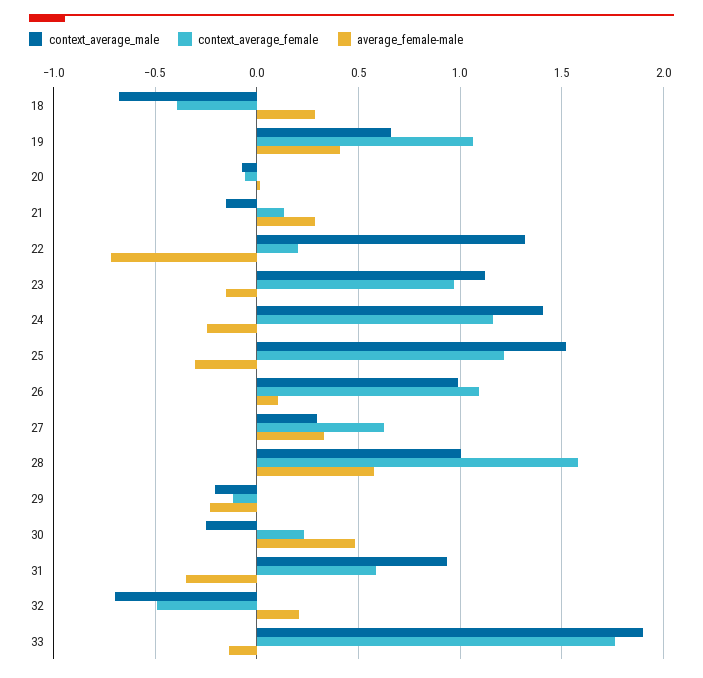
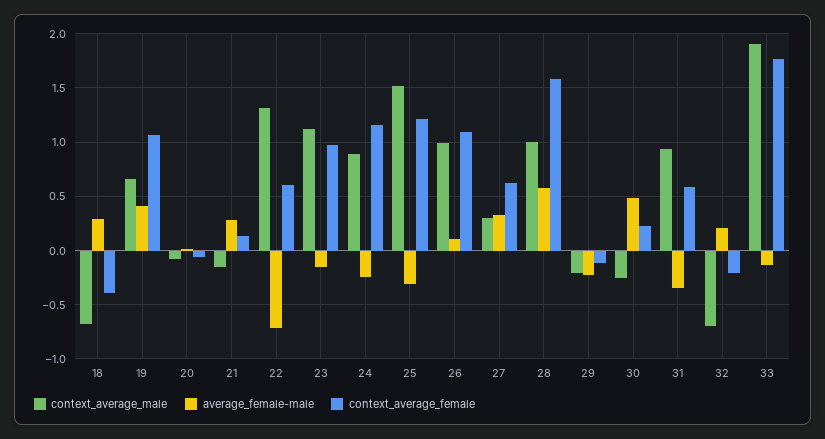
  {
    "context_average_male": {
      "18": -0.7,
      "19": 0.65,
      "20": -0.1,
      "21": -0.15,
      "22": 1.3,
      "23": 1.1,
-     "24": 1.4,
+     "24": 0.9,
      "25": 1.5,
      "26": 1,
      "27": 0.3,
      "28": 1,
      "29": -0.2,
      "30": -0.25,
      "31": 0.95,
      "32": -0.7,
      "33": 1.9
    },
    "context_average_female": {
      "18": -0.4,
      "19": 1.05,
      "20": -0.05,
      "21": 0.15,
-     "22": 0.2,
+     "22": 0.6,
      "23": 0.95,
      "24": 1.15,
      "25": 1.2,
      "26": 1.1,
      "27": 0.65,
      "28": 1.6,
      "29": -0.1,
      "30": 0.25,
      "31": 0.6,
-     "32": -0.5,
+     "32": -0.2,
      "33": 1.75
    },
    "average_female-male": {
      "18": 0.3,
      "19": 0.4,
      "20": 0,
      "21": 0.3,
      "22": -0.7,
      "23": -0.15,
      "24": -0.25,
      "25": -0.3,
      "26": 0.1,
      "27": 0.35,
      "28": 0.6,
      "29": -0.25,
      "30": 0.5,
      "31": -0.35,
      "32": 0.2,
      "33": -0.15
    }
  }

